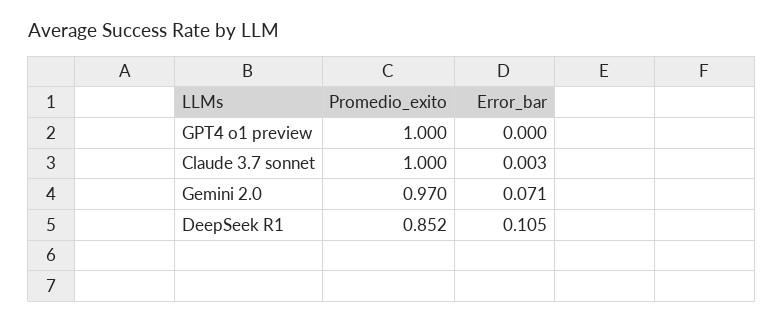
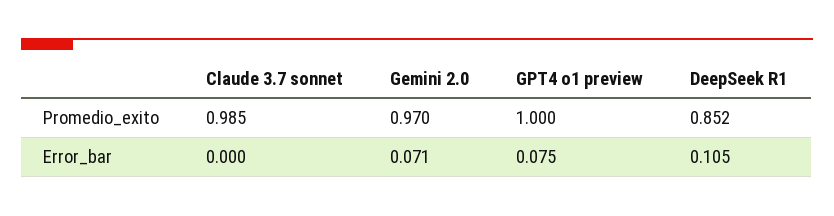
  {
    "Promedio_exito": {
      "GPT4 o1 preview": 1,
-     "Claude 3.7 sonnet": 1,
+     "Claude 3.7 sonnet": 0.985,
      "Gemini 2.0": 0.97,
      "DeepSeek R1": 0.852
    },
    "Error_bar": {
-     "GPT4 o1 preview": 0,
+     "GPT4 o1 preview": 0.075,
-     "Claude 3.7 sonnet": 0.003,
+     "Claude 3.7 sonnet": 0,
      "Gemini 2.0": 0.071,
      "DeepSeek R1": 0.105
    }
  }

